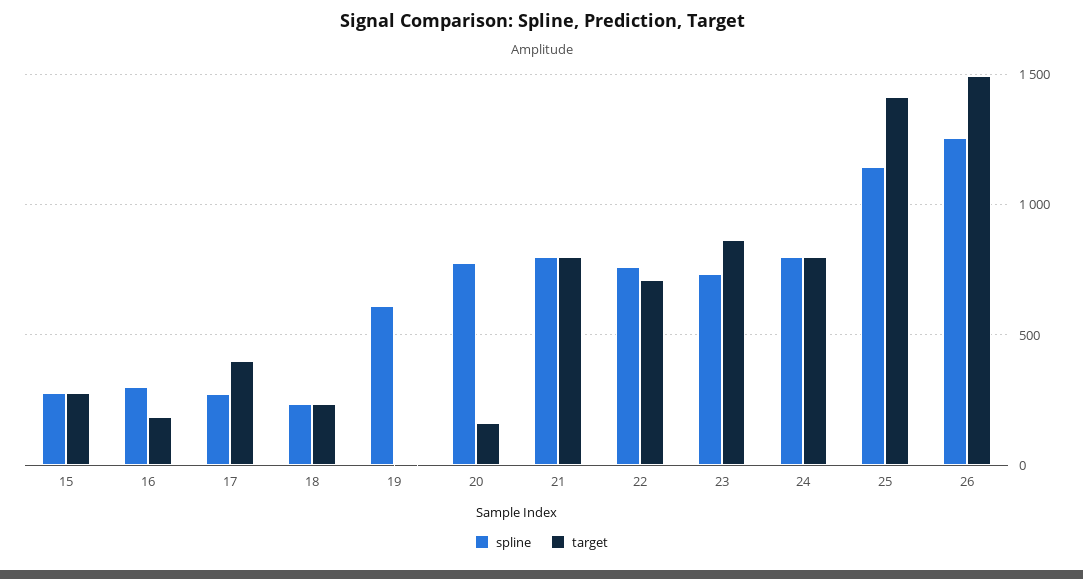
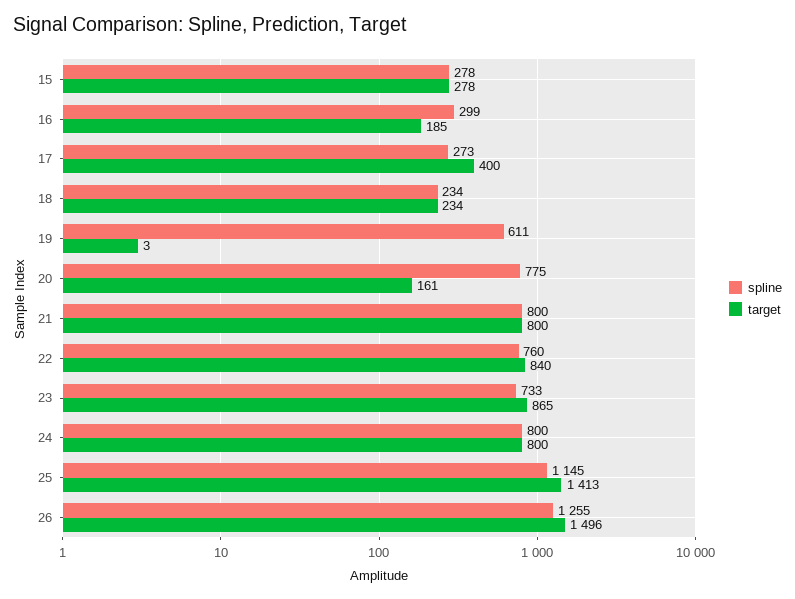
  {
    "spline": {
      "15": 278,
      "16": 299,
      "17": 273,
      "18": 234,
      "19": 611,
      "20": 775,
      "21": 800,
      "22": 760,
      "23": 733,
      "24": 800,
      "25": 1145,
      "26": 1255
    },
    "target": {
      "15": 278,
      "16": 185,
      "17": 400,
      "18": 234,
      "19": 3,
      "20": 161,
      "21": 800,
-     "22": 700,
+     "22": 840,
      "23": 865,
      "24": 800,
      "25": 1413,
      "26": 1496
    }
  }

